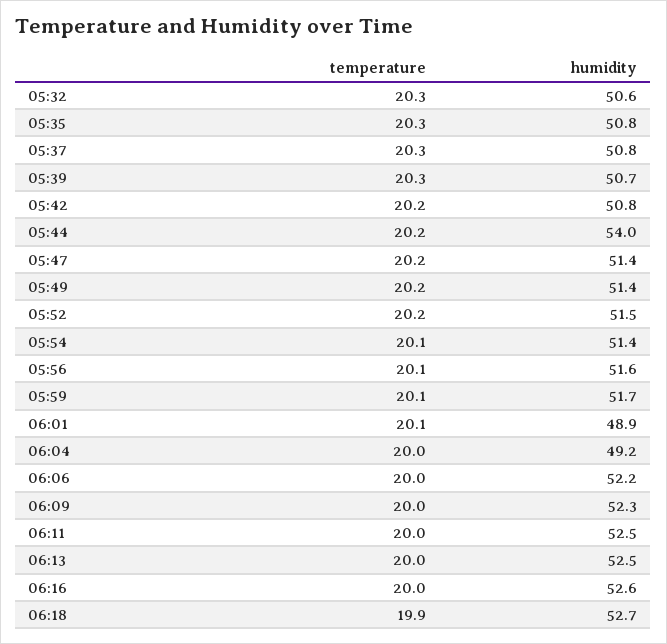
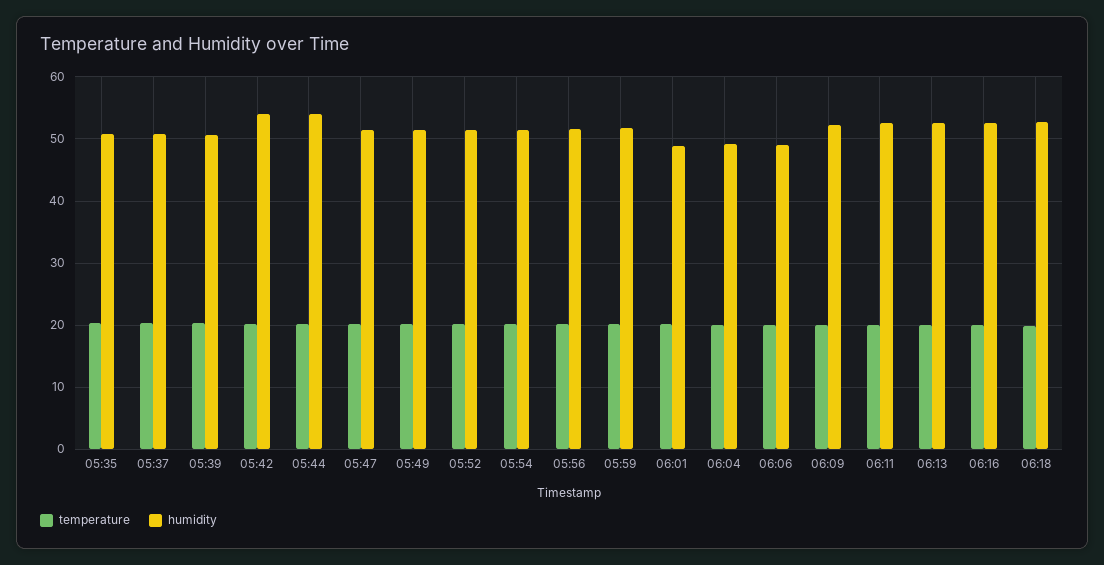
  {
    "temperature": {
-     "05:32": 20.3,
      "05:35": 20.3,
      "05:37": 20.3,
      "05:39": 20.3,
      "05:42": 20.2,
      "05:44": 20.2,
      "05:47": 20.2,
      "05:49": 20.2,
      "05:52": 20.2,
      "05:54": 20.1,
      "05:56": 20.1,
      "05:59": 20.1,
      "06:01": 20.1,
      "06:04": 20,
      "06:06": 20,
      "06:09": 20,
      "06:11": 20,
      "06:13": 20,
      "06:16": 20,
      "06:18": 19.9
    },
    "humidity": {
-     "05:32": 50.6,
      "05:35": 50.8,
      "05:37": 50.8,
      "05:39": 50.7,
-     "05:42": 50.8,
+     "05:42": 54,
      "05:44": 54,
      "05:47": 51.4,
      "05:49": 51.4,
      "05:52": 51.5,
      "05:54": 51.4,
      "05:56": 51.6,
      "05:59": 51.7,
      "06:01": 48.9,
      "06:04": 49.2,
-     "06:06": 52.2,
+     "06:06": 49,
      "06:09": 52.3,
      "06:11": 52.5,
      "06:13": 52.5,
      "06:16": 52.6,
      "06:18": 52.7
    }
  }

